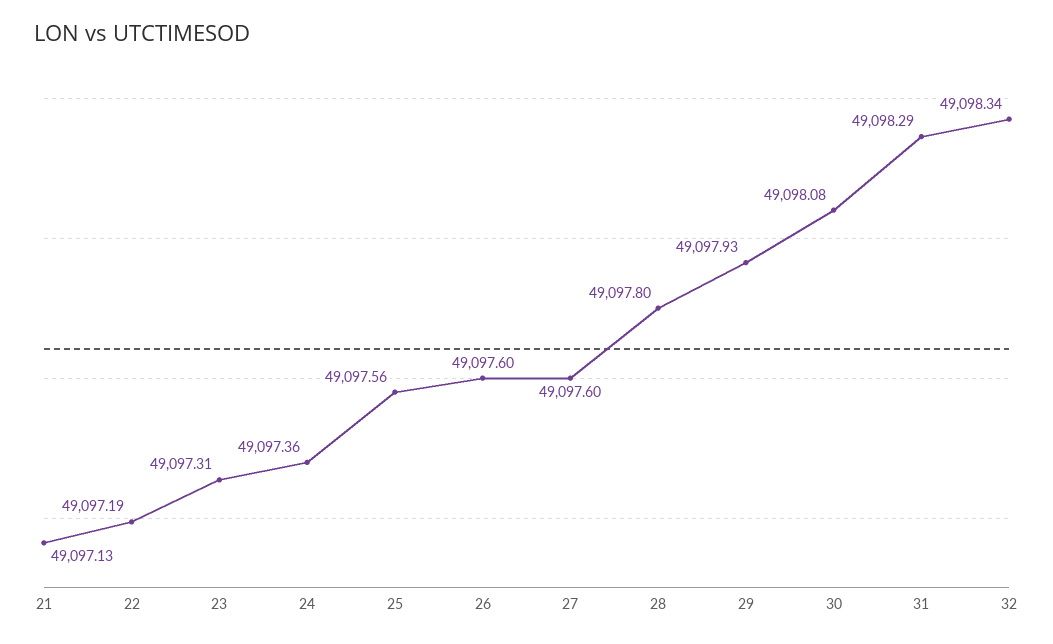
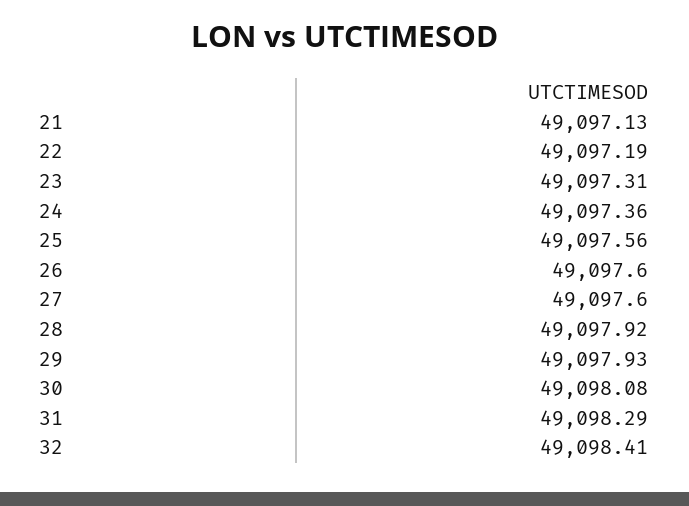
  {
    "21": 49097.13,
    "22": 49097.19,
    "23": 49097.31,
    "24": 49097.36,
    "25": 49097.56,
    "26": 49097.6,
    "27": 49097.6,
-   "28": 49097.8,
+   "28": 49097.92,
    "29": 49097.93,
    "30": 49098.08,
    "31": 49098.29,
-   "32": 49098.34
+   "32": 49098.41
  }

